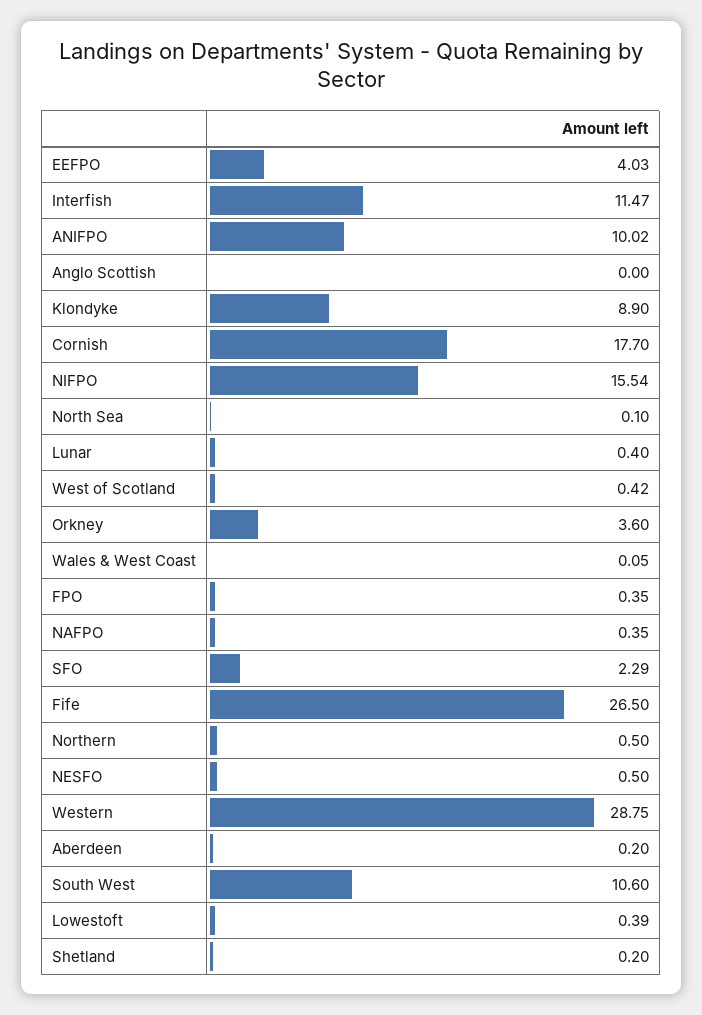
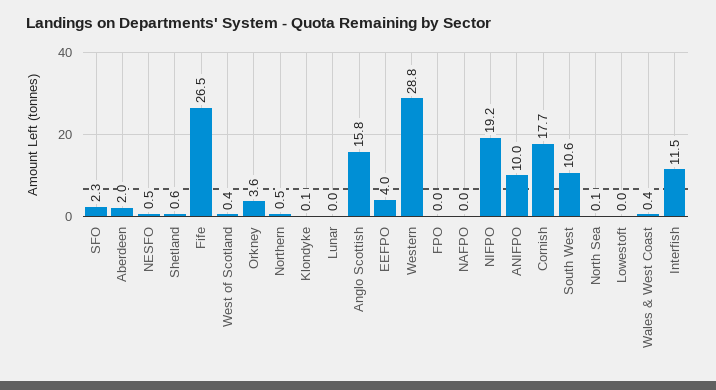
  {
    "EEFPO": 4.03,
    "Interfish": 11.47,
    "ANIFPO": 10.02,
-   "Anglo Scottish": 0,
+   "Anglo Scottish": 15.8,
-   "Klondyke": 8.9,
+   "Klondyke": 0.1,
    "Cornish": 17.7,
-   "NIFPO": 15.54,
+   "NIFPO": 19.2,
    "North Sea": 0.1,
-   "Lunar": 0.4,
+   "Lunar": 0,
    "West of Scotland": 0.42,
    "Orkney": 3.6,
-   "Wales & West Coast": 0.05,
+   "Wales & West Coast": 0.4,
-   "FPO": 0.35,
+   "FPO": 0,
-   "NAFPO": 0.35,
+   "NAFPO": 0,
    "SFO": 2.29,
    "Fife": 26.5,
    "Northern": 0.5,
    "NESFO": 0.5,
    "Western": 28.75,
-   "Aberdeen": 0.2,
+   "Aberdeen": 2,
    "South West": 10.6,
-   "Lowestoft": 0.39,
+   "Lowestoft": 0,
-   "Shetland": 0.2
+   "Shetland": 0.6
  }

